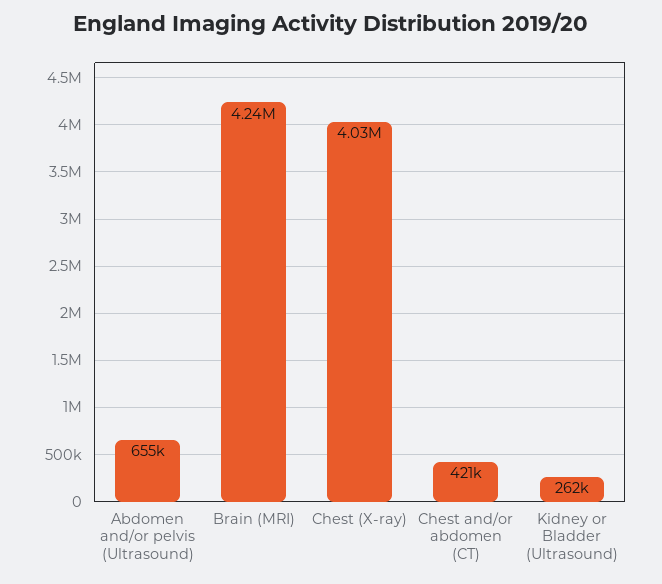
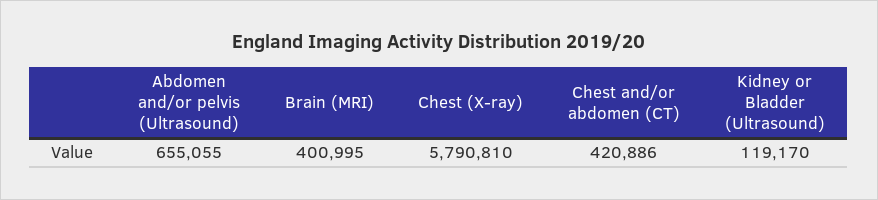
  {
    "Abdomen and/or pelvis (Ultrasound)": 655055,
-   "Brain (MRI)": 4240000,
+   "Brain (MRI)": 400995,
-   "Chest (X-ray)": 4030000,
+   "Chest (X-ray)": 5790810,
    "Chest and/or abdomen (CT)": 420886,
-   "Kidney or Bladder (Ultrasound)": 262000
+   "Kidney or Bladder (Ultrasound)": 119170
  }

